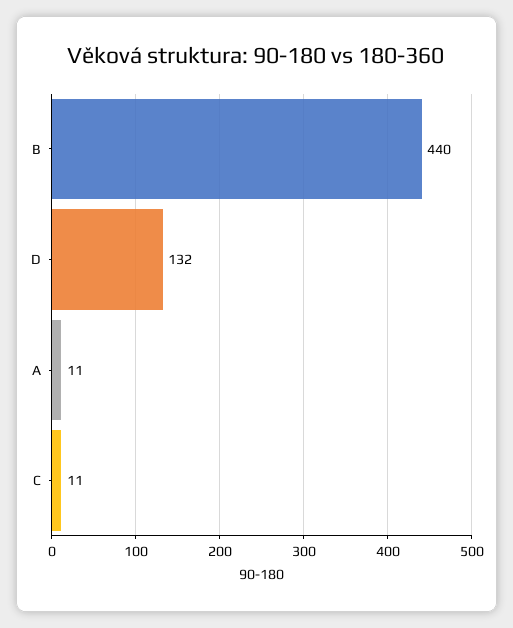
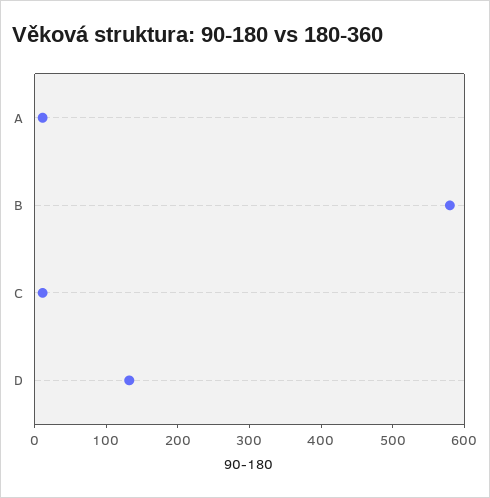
  {
-   "B": 440,
+   "B": 580,
    "D": 132,
    "A": 11,
    "C": 11
  }

